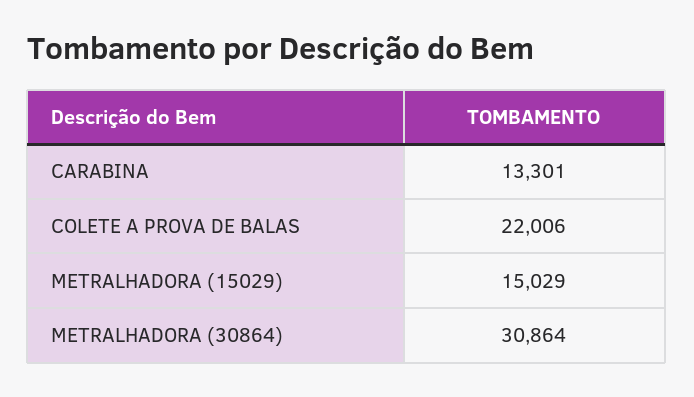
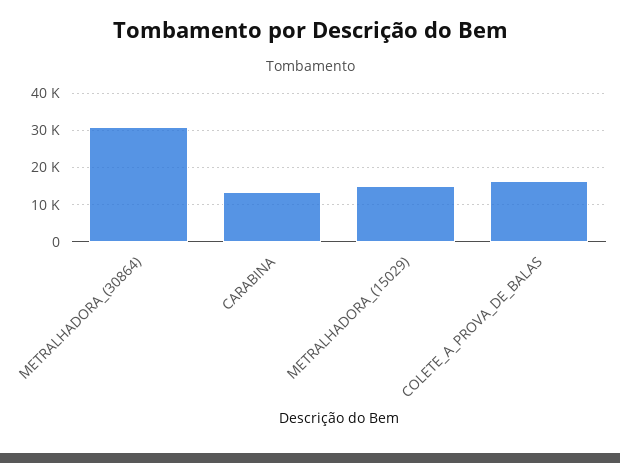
  {
    "CARABINA": 13301,
-   "COLETE A PROVA DE BALAS": 22006,
+   "COLETE A PROVA DE BALAS": 16000,
    "METRALHADORA (15029)": 15029,
    "METRALHADORA (30864)": 30864
  }

